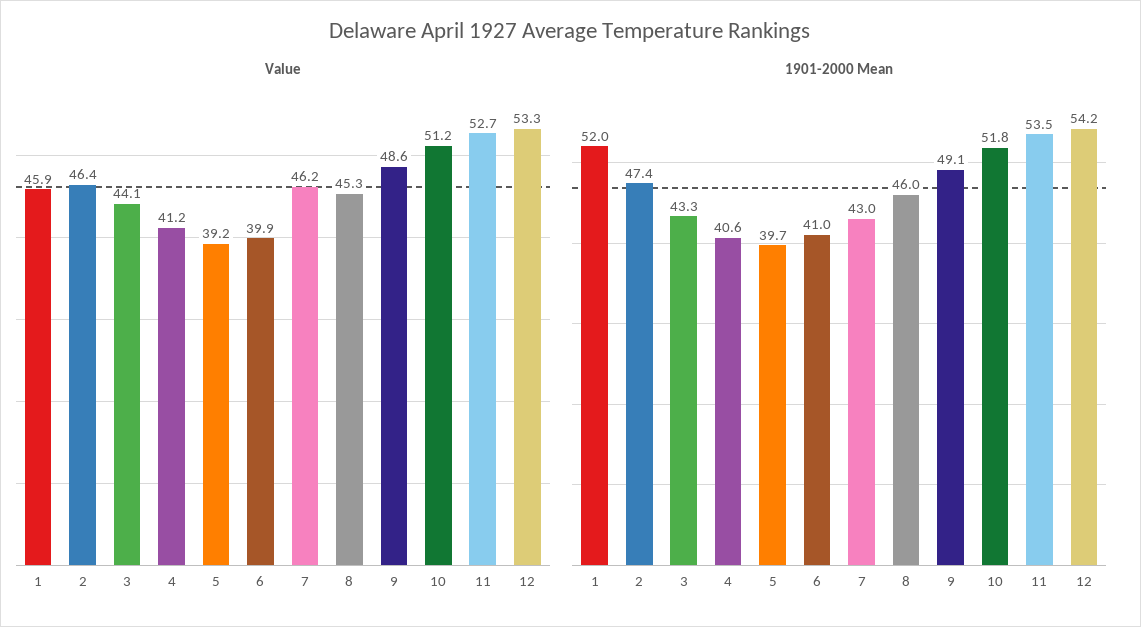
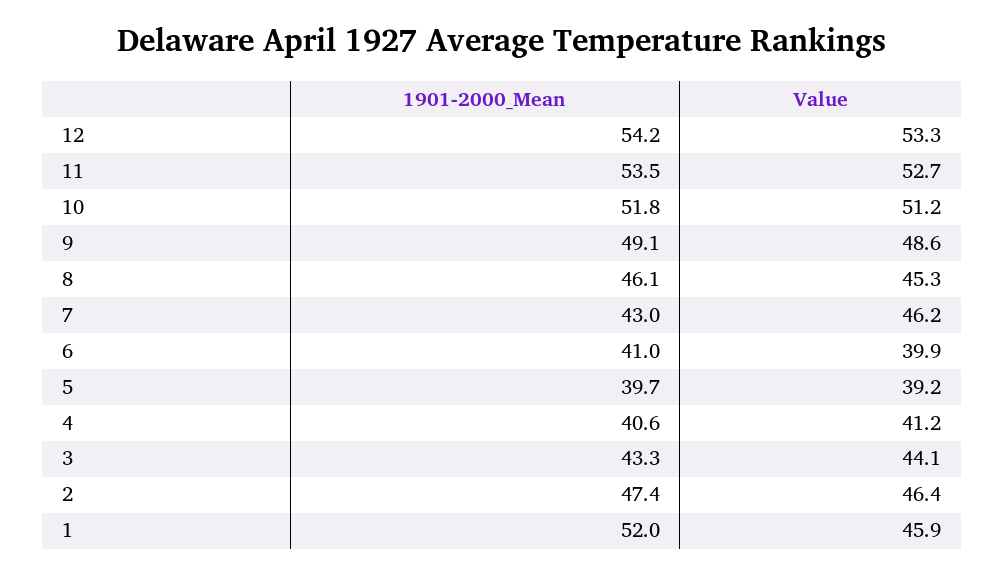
  {
    "Value": {
      "1": 45.9,
      "2": 46.4,
      "3": 44.1,
      "4": 41.2,
      "5": 39.2,
      "6": 39.9,
      "7": 46.2,
      "8": 45.3,
      "9": 48.6,
      "10": 51.2,
      "11": 52.7,
      "12": 53.3
    },
    "1901-2000 Mean": {
      "1": 52,
      "2": 47.4,
      "3": 43.3,
      "4": 40.6,
      "5": 39.7,
      "6": 41,
      "7": 43,
-     "8": 46,
+     "8": 46.1,
      "9": 49.1,
      "10": 51.8,
      "11": 53.5,
      "12": 54.2
    }
  }

